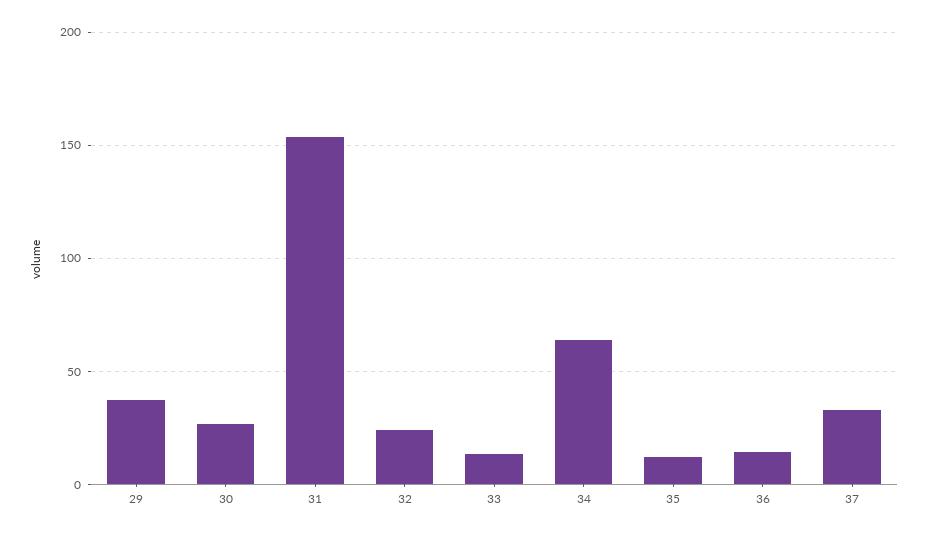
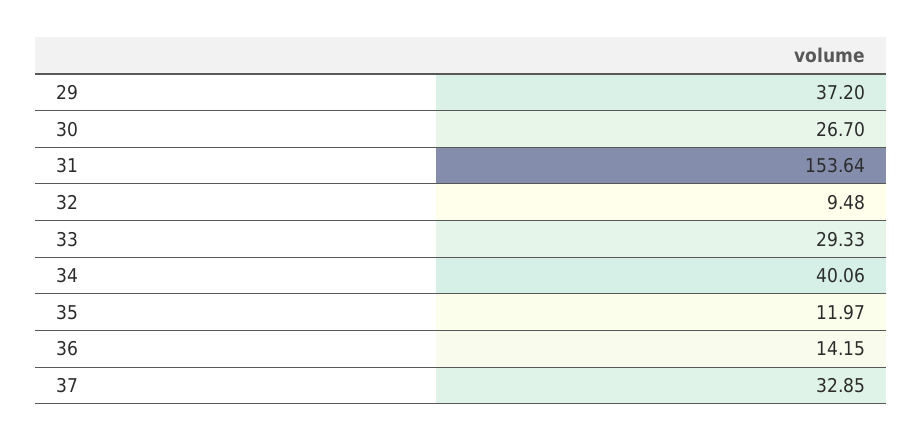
  {
    "29": 37.2,
    "30": 26.7,
    "31": 153.64,
-   "32": 25,
+   "32": 9.48,
-   "33": 15,
+   "33": 29.33,
-   "34": 65,
+   "34": 40.06,
    "35": 11.97,
    "36": 14.15,
    "37": 32.85
  }

